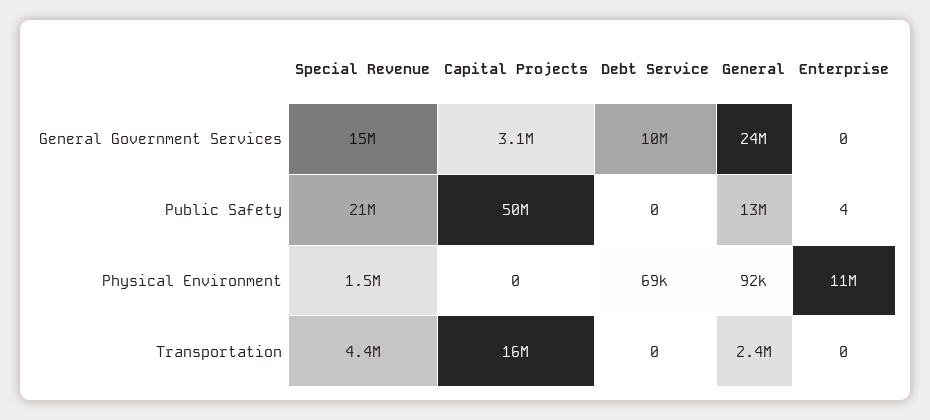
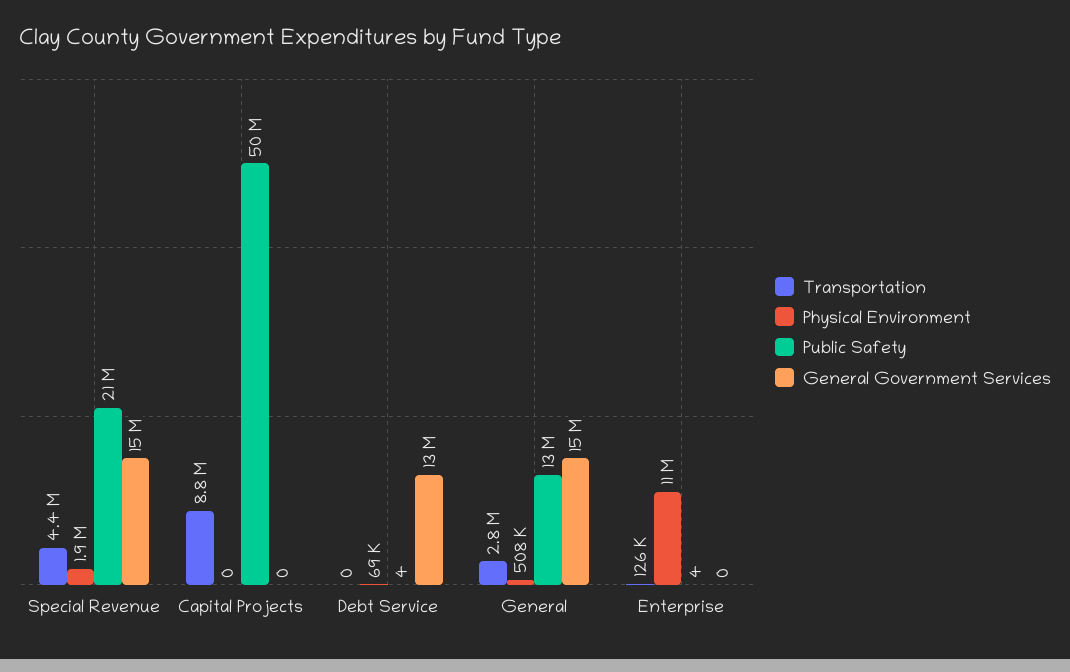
  {
    "General Government Services": {
      "Special Revenue": 15000000,
-     "Capital Projects": 3100000,
+     "Capital Projects": 0,
-     "Debt Service": 10000000,
+     "Debt Service": 13000000,
-     "General": 24000000,
+     "General": 15000000,
      "Enterprise": 0
    },
    "Public Safety": {
      "Special Revenue": 21000000,
      "Capital Projects": 50000000,
-     "Debt Service": 0,
+     "Debt Service": 4,
      "General": 13000000,
      "Enterprise": 4
    },
    "Physical Environment": {
-     "Special Revenue": 1500000,
+     "Special Revenue": 1900000,
      "Capital Projects": 0,
      "Debt Service": 69000,
-     "General": 92000,
+     "General": 508000,
      "Enterprise": 11000000
    },
    "Transportation": {
      "Special Revenue": 4400000,
-     "Capital Projects": 16000000,
+     "Capital Projects": 8800000,
      "Debt Service": 0,
-     "General": 2400000,
+     "General": 2800000,
-     "Enterprise": 0
+     "Enterprise": 126000
    }
  }

